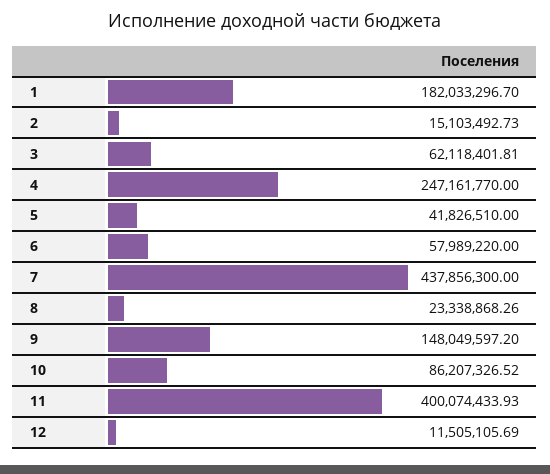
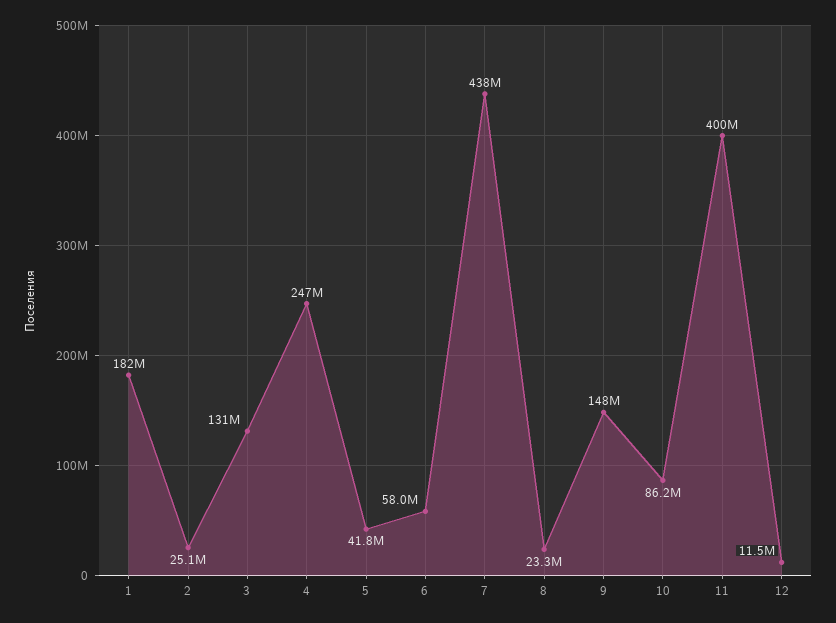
  {
    "1": 182033296.7,
-   "2": 15103492.73,
+   "2": 25100000,
-   "3": 62118401.81,
+   "3": 131000000,
    "4": 247161770,
    "5": 41826510,
    "6": 57989220,
    "7": 437856300,
    "8": 23338868.26,
    "9": 148049597.2,
    "10": 86207326.52,
    "11": 400074433.93,
    "12": 11505105.69
  }

